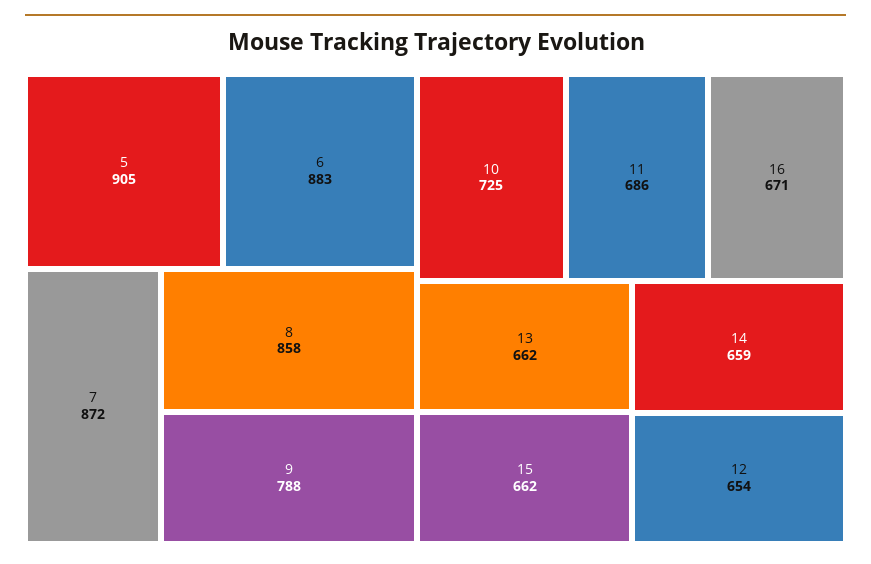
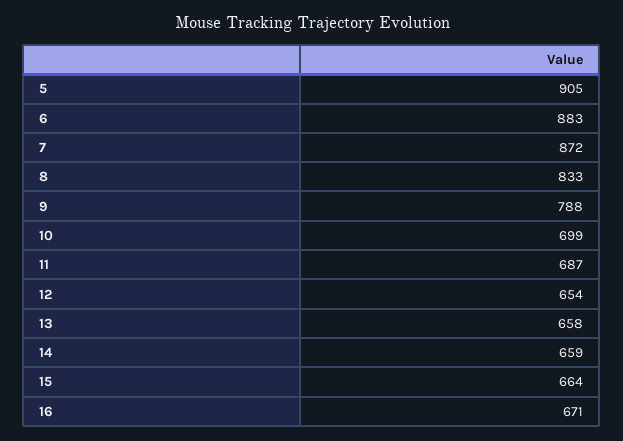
  {
    "5": 905,
    "6": 883,
    "7": 872,
-   "8": 858,
+   "8": 833,
    "9": 788,
-   "10": 725,
+   "10": 699,
-   "11": 686,
+   "11": 687,
    "16": 671,
-   "13": 662,
+   "13": 658,
-   "15": 662,
+   "15": 664,
    "14": 659,
    "12": 654
  }

